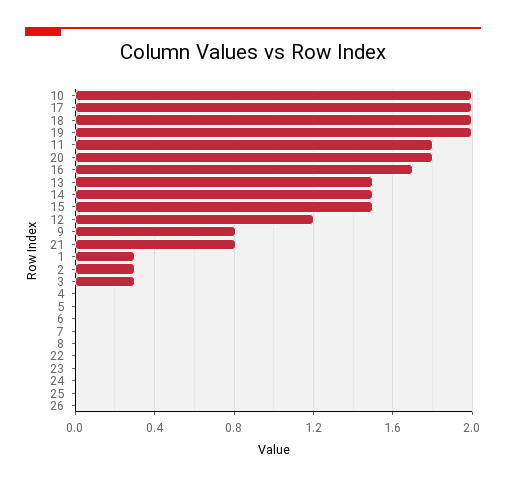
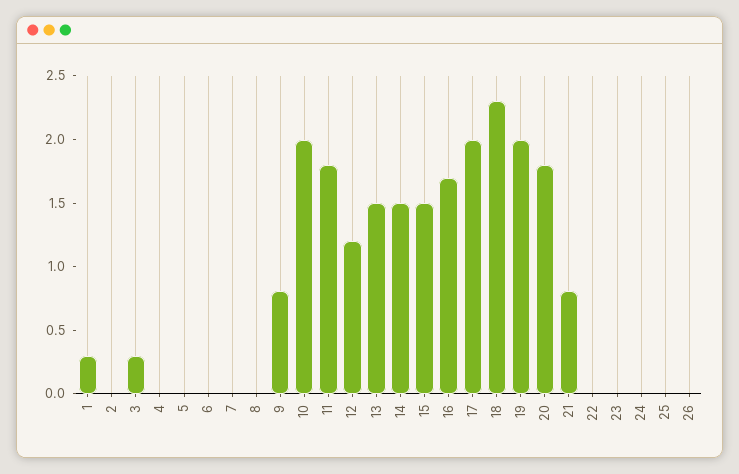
  {
    "10": 2,
    "17": 2,
-   "18": 2,
+   "18": 2.3,
    "19": 2,
    "11": 1.8,
    "20": 1.8,
    "16": 1.7,
    "13": 1.5,
    "14": 1.5,
    "15": 1.5,
    "12": 1.2,
    "9": 0.8,
    "21": 0.8,
    "1": 0.3,
-   "2": 0.3,
+   "2": 0,
    "3": 0.3,
    "4": 0,
    "5": 0,
    "6": 0,
    "7": 0,
    "8": 0,
    "22": 0,
    "23": 0,
    "24": 0,
    "25": 0,
    "26": 0
  }

